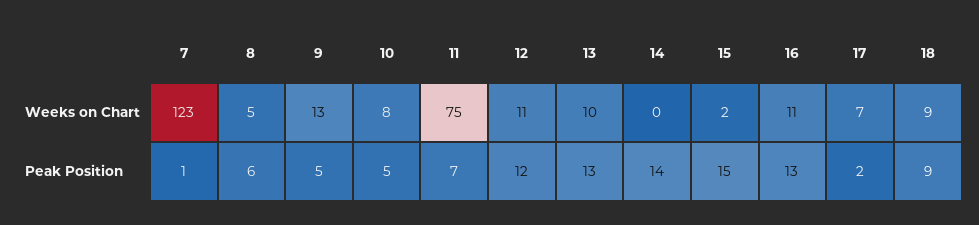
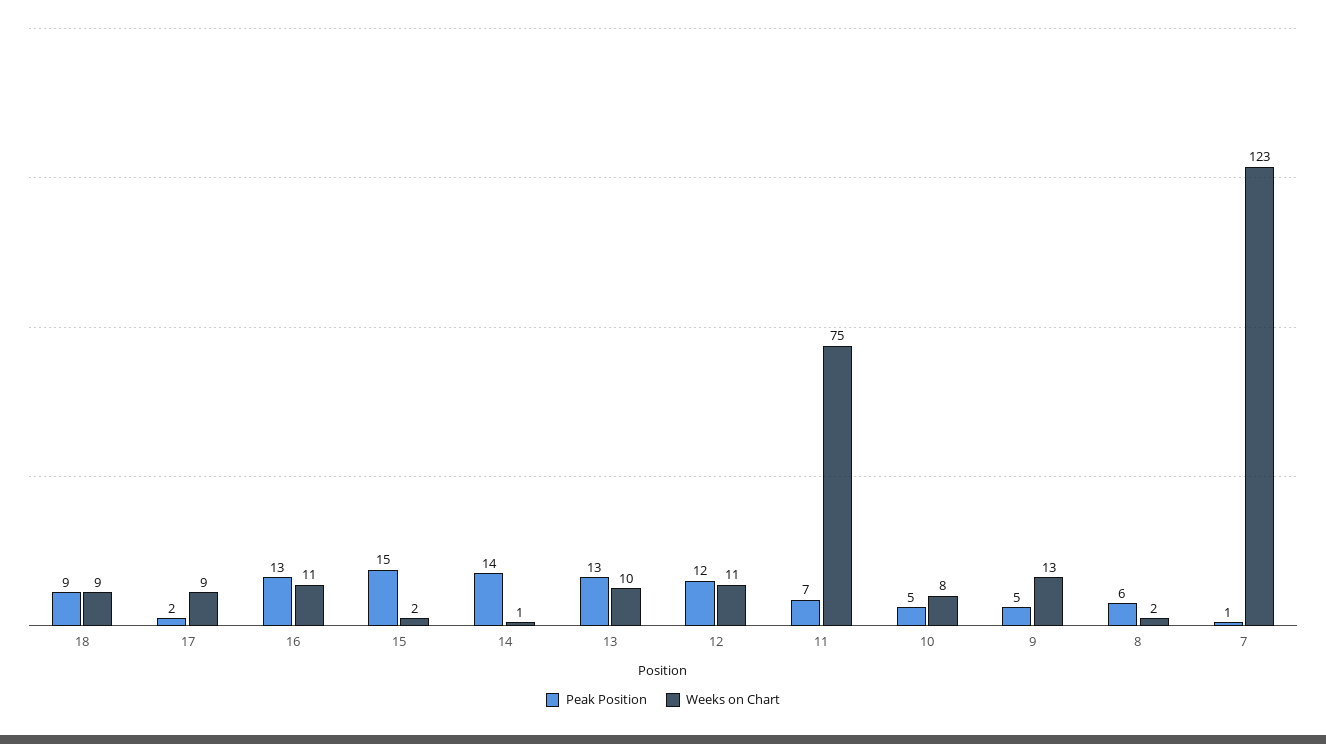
  {
    "Weeks on Chart": {
      "7": 123,
-     "8": 5,
+     "8": 2,
      "9": 13,
      "10": 8,
      "11": 75,
      "12": 11,
      "13": 10,
-     "14": 0,
+     "14": 1,
      "15": 2,
      "16": 11,
-     "17": 7,
+     "17": 9,
      "18": 9
    },
    "Peak Position": {
      "7": 1,
      "8": 6,
      "9": 5,
      "10": 5,
      "11": 7,
      "12": 12,
      "13": 13,
      "14": 14,
      "15": 15,
      "16": 13,
      "17": 2,
      "18": 9
    }
  }

